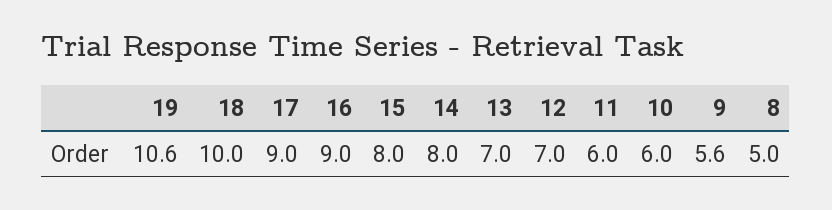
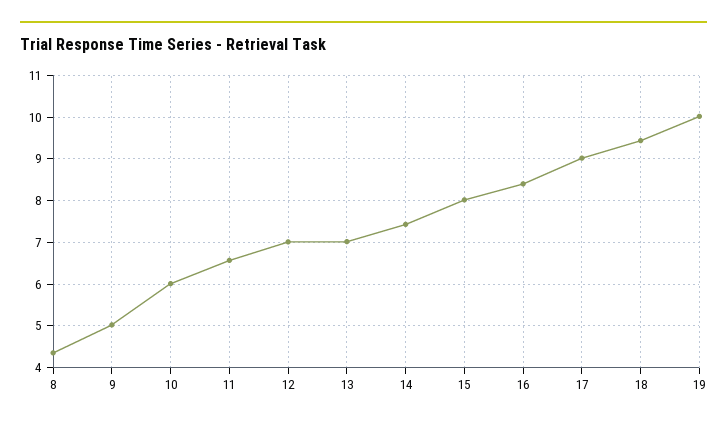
  {
-   "19": 10.6,
+   "19": 10,
-   "18": 10,
+   "18": 9.4,
    "17": 9,
-   "16": 9,
+   "16": 8.4,
    "15": 8,
-   "14": 8,
+   "14": 7.4,
    "13": 7,
    "12": 7,
-   "11": 6,
+   "11": 6.6,
    "10": 6,
-   "9": 5.6,
+   "9": 5,
-   "8": 5
+   "8": 4.4
  }

